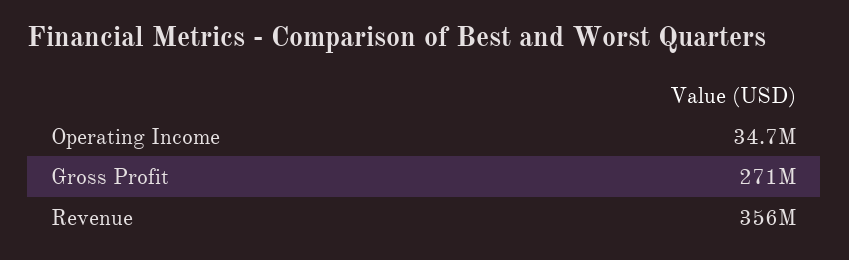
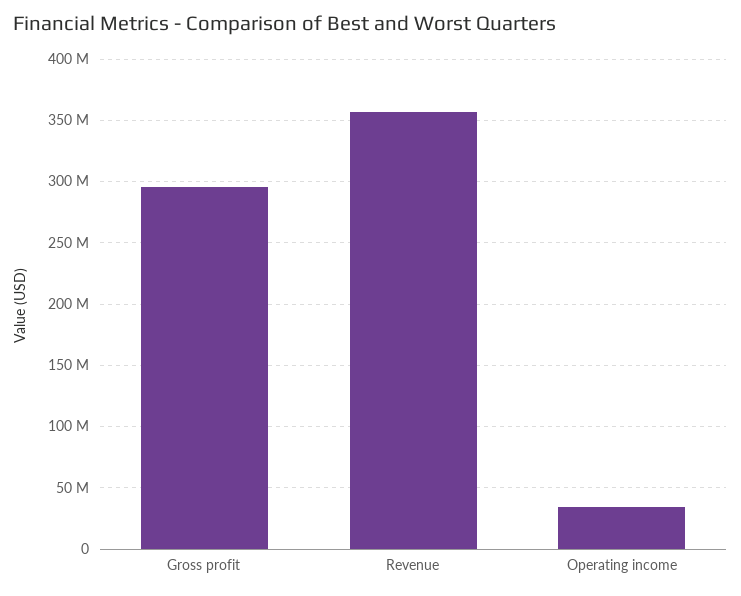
  {
    "Operating Income": 34700000,
-   "Gross Profit": 271000000,
+   "Gross Profit": 295000000,
    "Revenue": 356000000
  }

